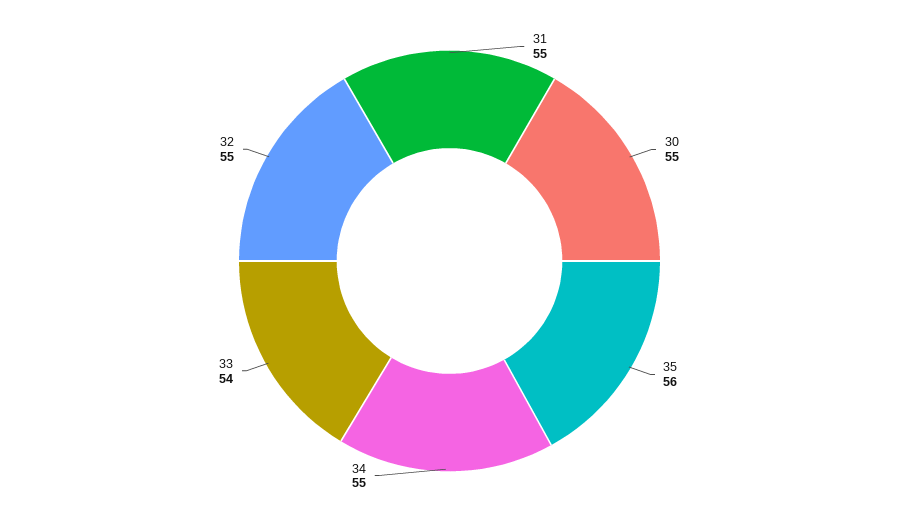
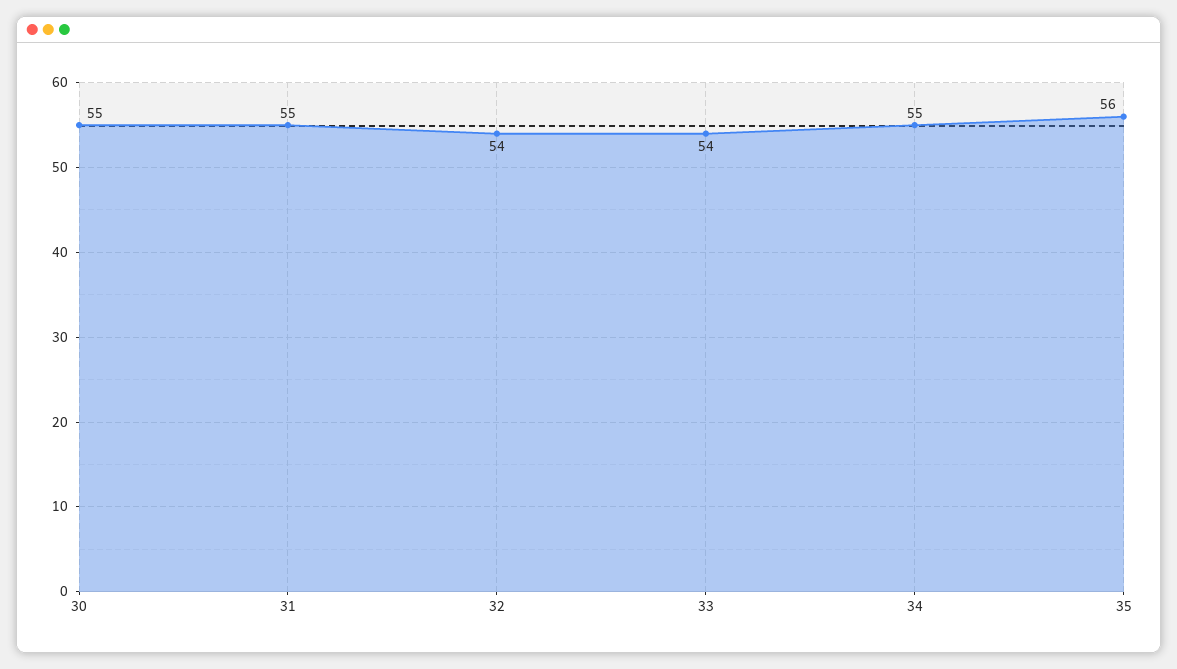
  {
    "31": 55,
    "30": 55,
    "35": 56,
    "34": 55,
    "33": 54,
-   "32": 55
+   "32": 54
  }

